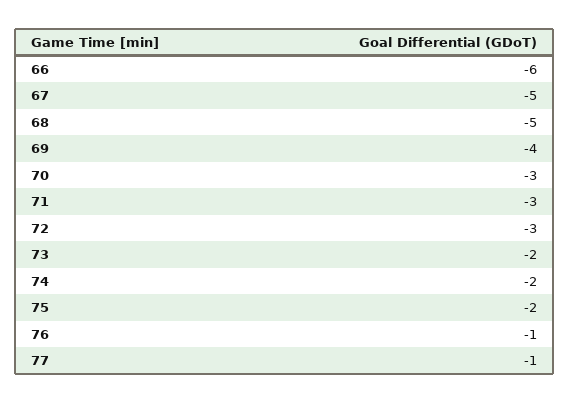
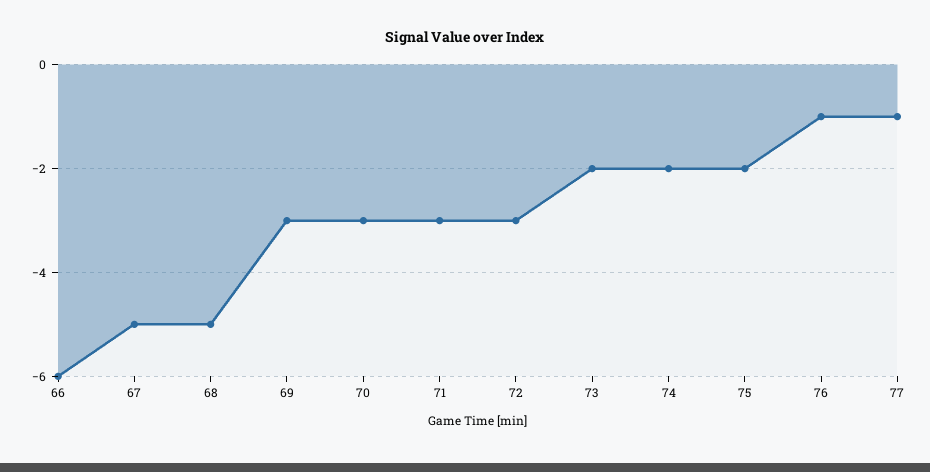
  {
    "66": -6,
    "67": -5,
    "68": -5,
-   "69": -4,
+   "69": -3,
    "70": -3,
    "71": -3,
    "72": -3,
    "73": -2,
    "74": -2,
    "75": -2,
    "76": -1,
    "77": -1
  }

